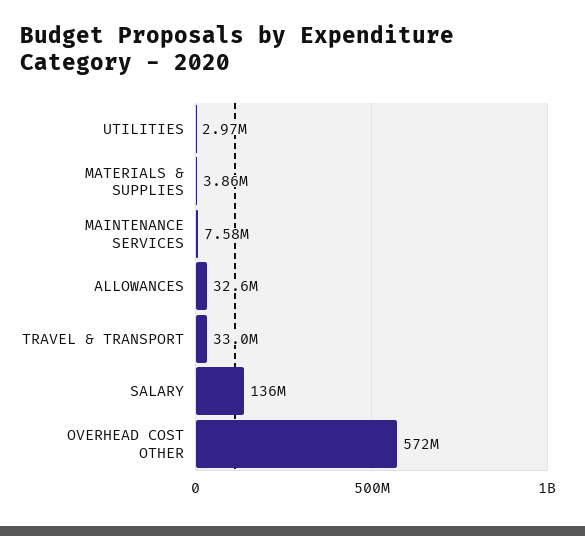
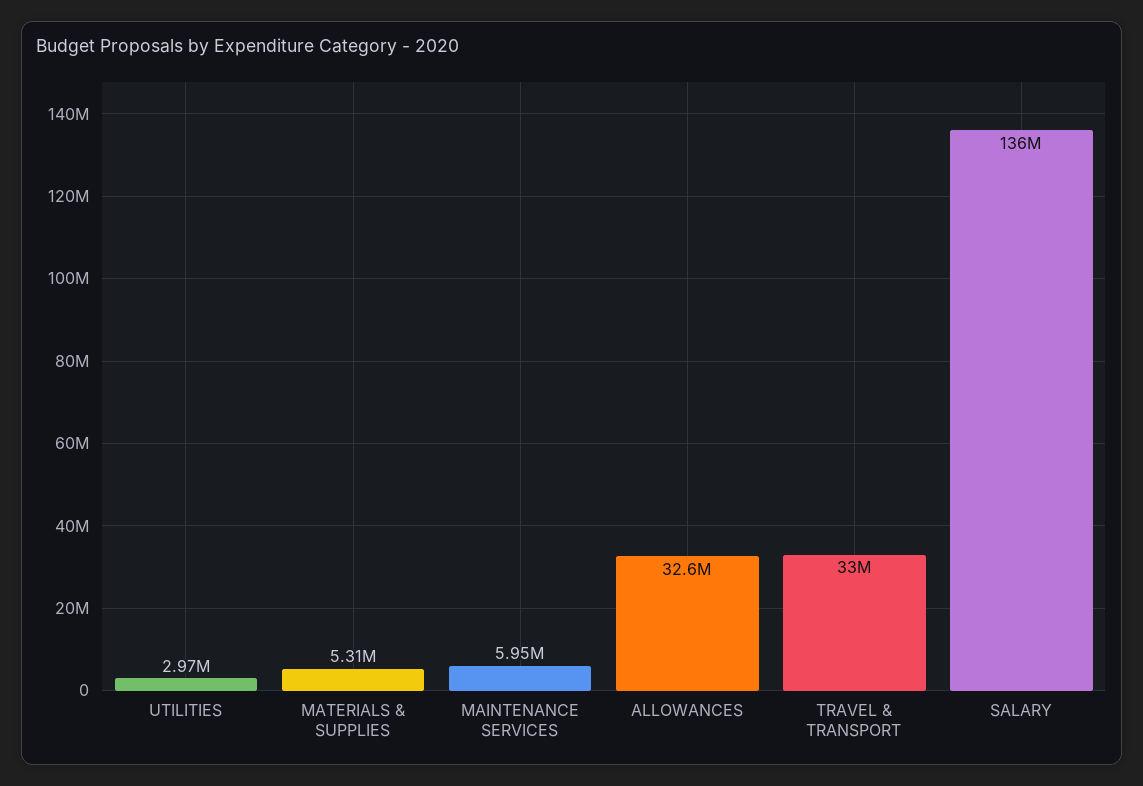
  {
    "UTILITIES": 2970000,
-   "MATERIALS & SUPPLIES": 3860000,
+   "MATERIALS & SUPPLIES": 5310000,
-   "MAINTENANCE SERVICES": 7580000,
+   "MAINTENANCE SERVICES": 5950000,
    "ALLOWANCES": 32600000,
    "TRAVEL & TRANSPORT": 33000000,
-   "SALARY": 136000000,
+   "SALARY": 136000000
-   "OVERHEAD COST OTHER": 572000000
  }

